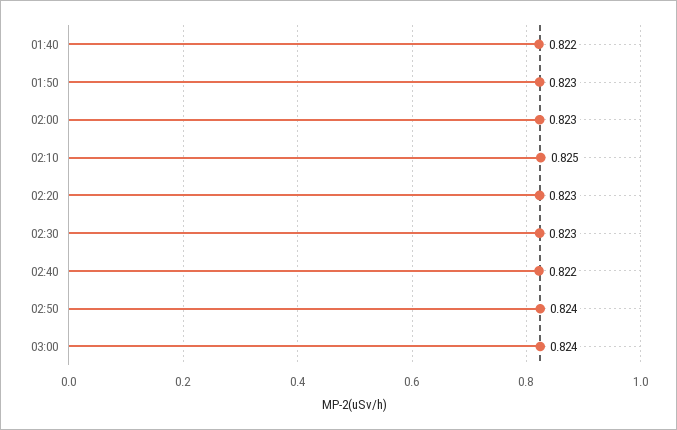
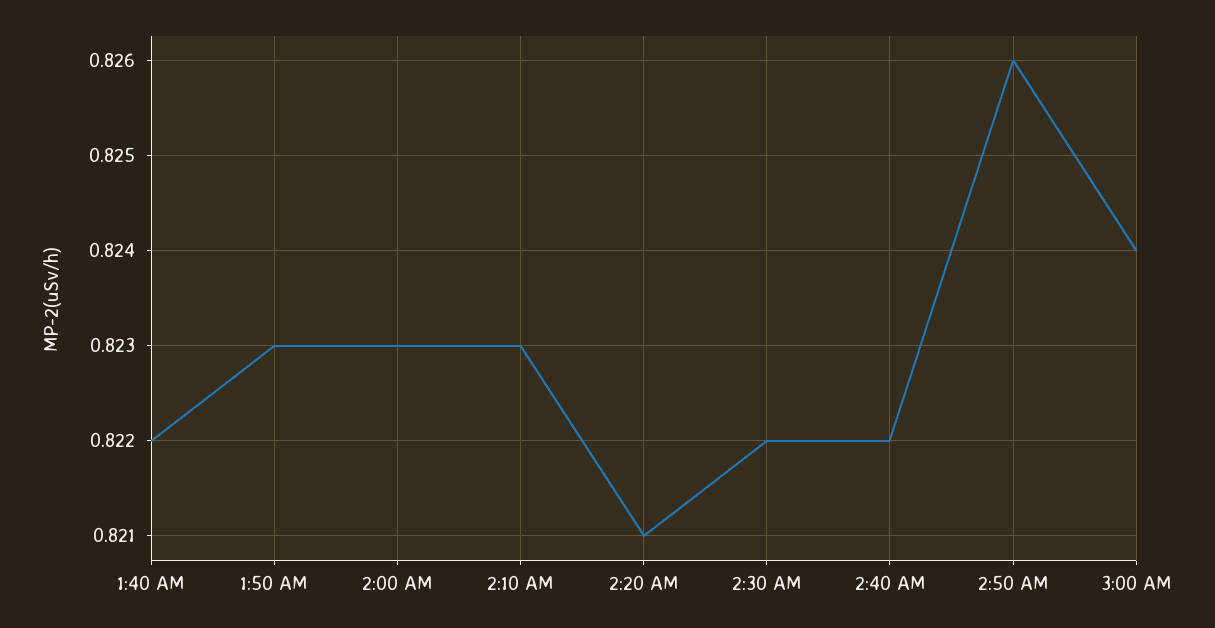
  {
    "01:40": 0.822,
    "01:50": 0.823,
    "02:00": 0.823,
-   "02:10": 0.825,
+   "02:10": 0.823,
-   "02:20": 0.823,
+   "02:20": 0.821,
-   "02:30": 0.823,
+   "02:30": 0.822,
    "02:40": 0.822,
-   "02:50": 0.824,
+   "02:50": 0.826,
    "03:00": 0.824
  }

